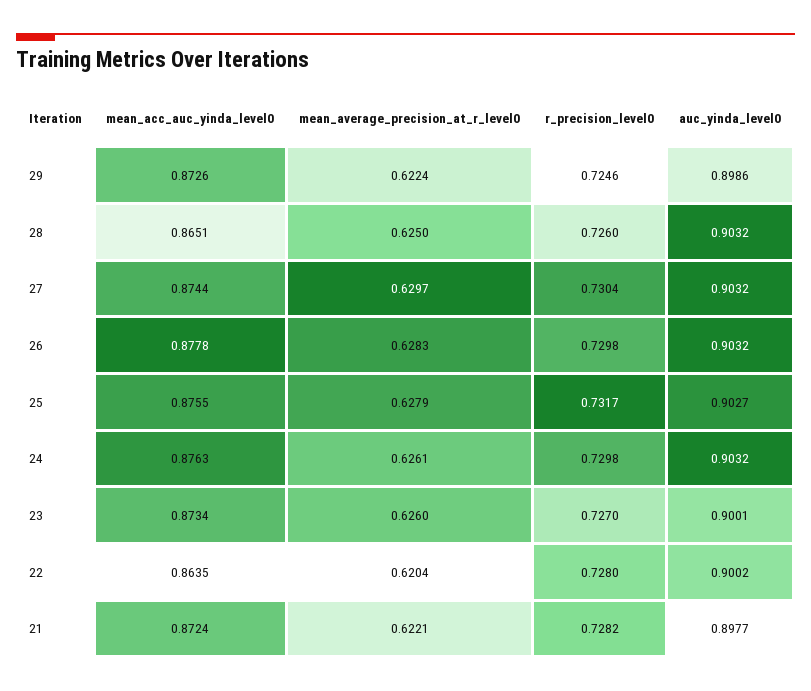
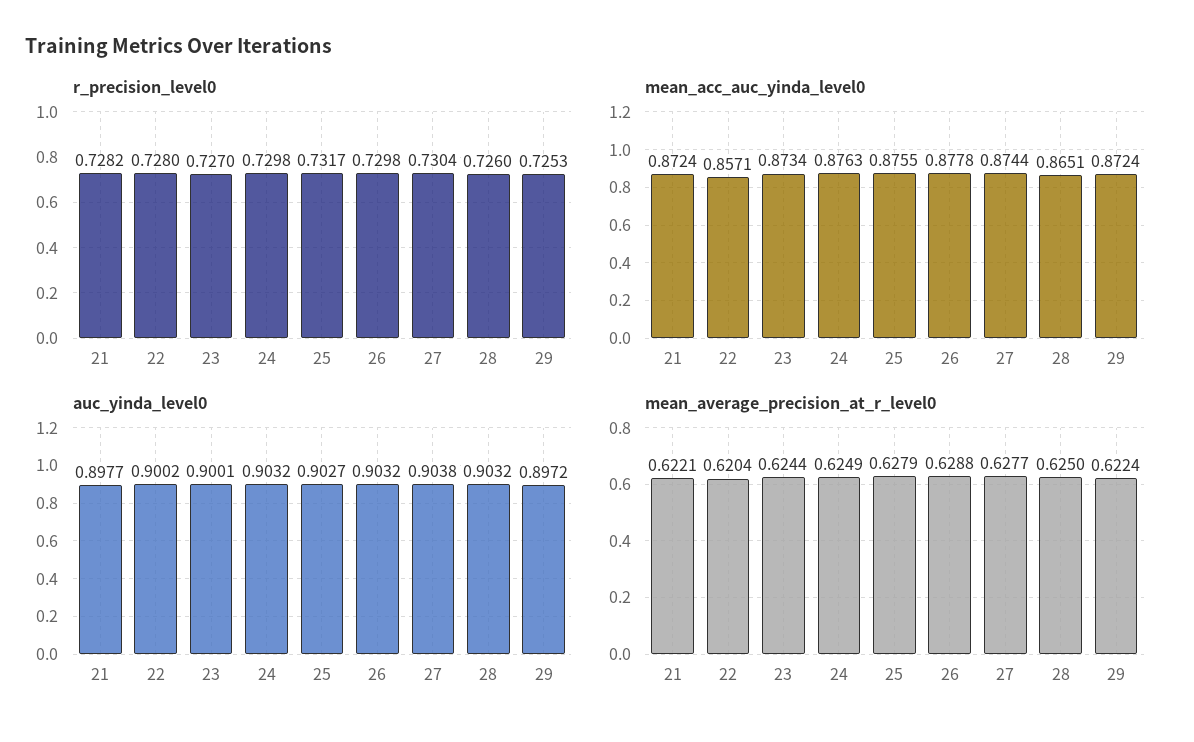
  {
    "mean_acc_auc_yinda_level0": {
-     "29": 0.8726,
+     "29": 0.8724,
      "28": 0.8651,
      "27": 0.8744,
      "26": 0.8778,
      "25": 0.8755,
      "24": 0.8763,
      "23": 0.8734,
-     "22": 0.8635,
+     "22": 0.8571,
      "21": 0.8724
    },
    "mean_average_precision_at_r_level0": {
      "29": 0.6224,
      "28": 0.625,
-     "27": 0.6297,
+     "27": 0.6277,
-     "26": 0.6283,
+     "26": 0.6288,
      "25": 0.6279,
-     "24": 0.6261,
+     "24": 0.6249,
-     "23": 0.626,
+     "23": 0.6244,
      "22": 0.6204,
      "21": 0.6221
    },
    "r_precision_level0": {
-     "29": 0.7246,
+     "29": 0.7253,
      "28": 0.726,
      "27": 0.7304,
      "26": 0.7298,
      "25": 0.7317,
      "24": 0.7298,
      "23": 0.727,
      "22": 0.728,
      "21": 0.7282
    },
    "auc_yinda_level0": {
-     "29": 0.8986,
+     "29": 0.8972,
      "28": 0.9032,
-     "27": 0.9032,
+     "27": 0.9038,
      "26": 0.9032,
      "25": 0.9027,
      "24": 0.9032,
      "23": 0.9001,
      "22": 0.9002,
      "21": 0.8977
    }
  }

